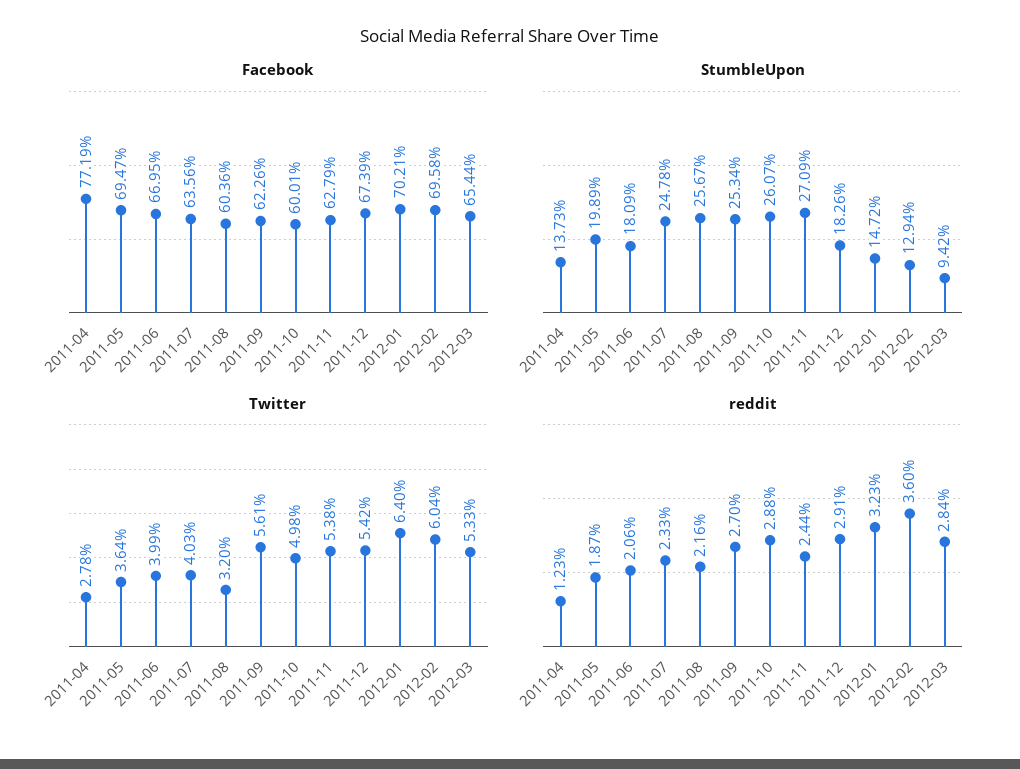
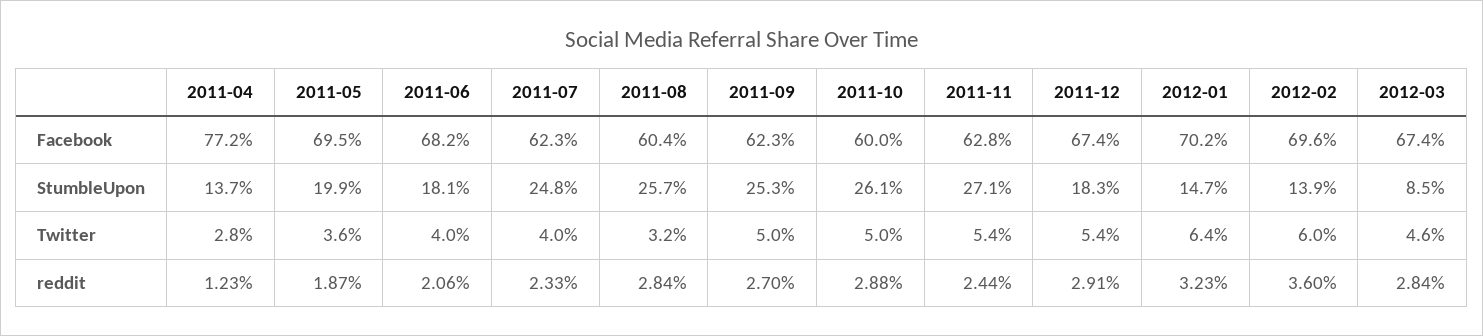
  {
    "Facebook": {
      "2011-04": 77.19,
      "2011-05": 69.47,
-     "2011-06": 66.95,
+     "2011-06": 68.2,
-     "2011-07": 63.56,
+     "2011-07": 62.3,
      "2011-08": 60.36,
      "2011-09": 62.26,
      "2011-10": 60.01,
      "2011-11": 62.79,
      "2011-12": 67.39,
      "2012-01": 70.21,
      "2012-02": 69.58,
-     "2012-03": 65.44
+     "2012-03": 67.4
    },
    "StumbleUpon": {
      "2011-04": 13.73,
      "2011-05": 19.89,
      "2011-06": 18.09,
      "2011-07": 24.78,
      "2011-08": 25.67,
      "2011-09": 25.34,
      "2011-10": 26.07,
      "2011-11": 27.09,
      "2011-12": 18.26,
      "2012-01": 14.72,
-     "2012-02": 12.94,
+     "2012-02": 13.9,
-     "2012-03": 9.42
+     "2012-03": 8.5
    },
    "Twitter": {
      "2011-04": 2.78,
      "2011-05": 3.64,
      "2011-06": 3.99,
      "2011-07": 4.03,
      "2011-08": 3.2,
-     "2011-09": 5.61,
+     "2011-09": 5,
      "2011-10": 4.98,
      "2011-11": 5.38,
      "2011-12": 5.42,
      "2012-01": 6.4,
      "2012-02": 6.04,
-     "2012-03": 5.33
+     "2012-03": 4.6
    },
    "reddit": {
      "2011-04": 1.23,
      "2011-05": 1.87,
      "2011-06": 2.06,
      "2011-07": 2.33,
-     "2011-08": 2.16,
+     "2011-08": 2.84,
      "2011-09": 2.7,
      "2011-10": 2.88,
      "2011-11": 2.44,
      "2011-12": 2.91,
      "2012-01": 3.23,
      "2012-02": 3.6,
      "2012-03": 2.84
    }
  }

